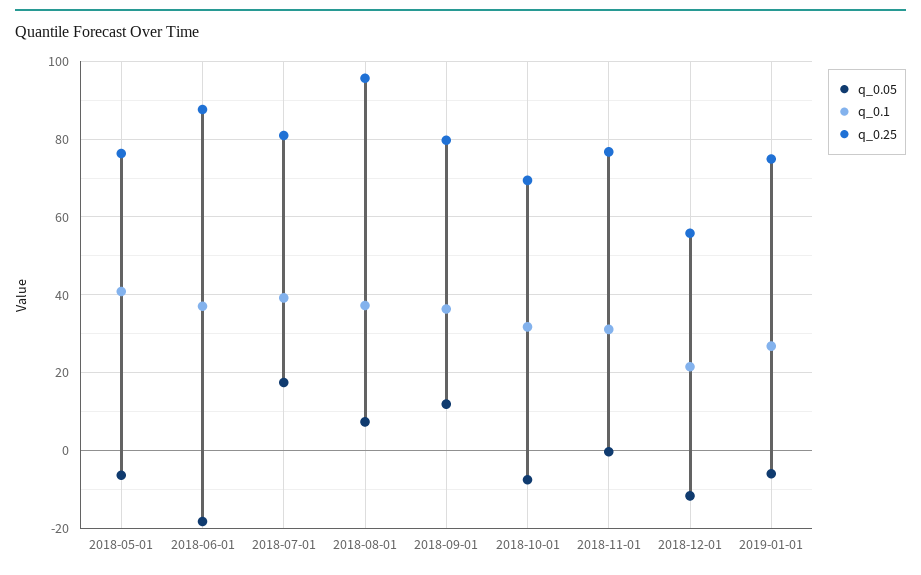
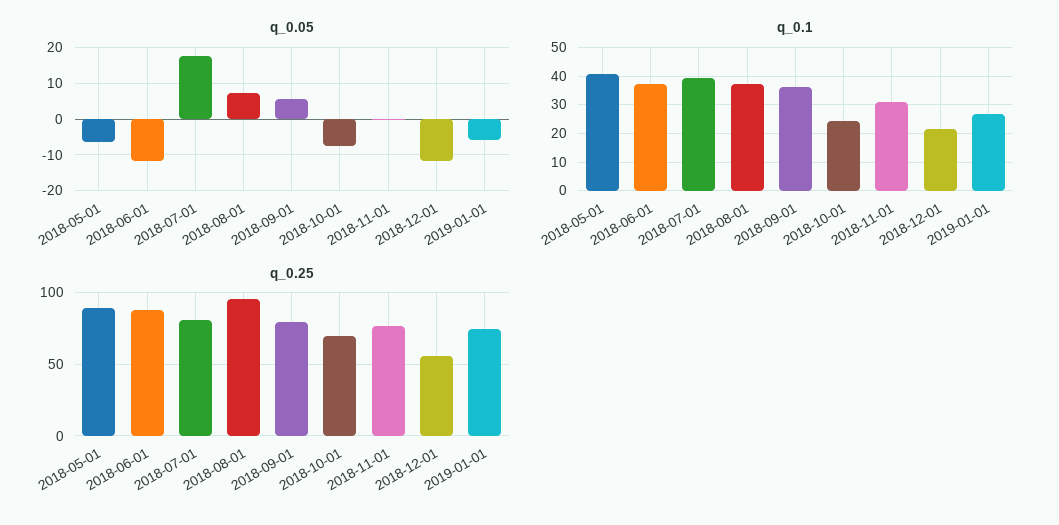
  {
    "q_0.05": {
      "2018-05-01": -6,
-     "2018-06-01": -18,
+     "2018-06-01": -12,
      "2018-07-01": 18,
      "2018-08-01": 8,
-     "2018-09-01": 12,
+     "2018-09-01": 6,
      "2018-10-01": -8,
      "2018-11-01": 0,
      "2018-12-01": -12,
      "2019-01-01": -6
    },
    "q_0.1": {
      "2018-05-01": 40,
      "2018-06-01": 38,
      "2018-07-01": 40,
      "2018-08-01": 38,
      "2018-09-01": 36,
-     "2018-10-01": 32,
+     "2018-10-01": 25,
      "2018-11-01": 32,
      "2018-12-01": 22,
      "2019-01-01": 26
    },
    "q_0.25": {
-     "2018-05-01": 76,
+     "2018-05-01": 90,
      "2018-06-01": 88,
      "2018-07-01": 80,
      "2018-08-01": 96,
      "2018-09-01": 80,
      "2018-10-01": 70,
      "2018-11-01": 76,
      "2018-12-01": 56,
      "2019-01-01": 74
    }
  }

